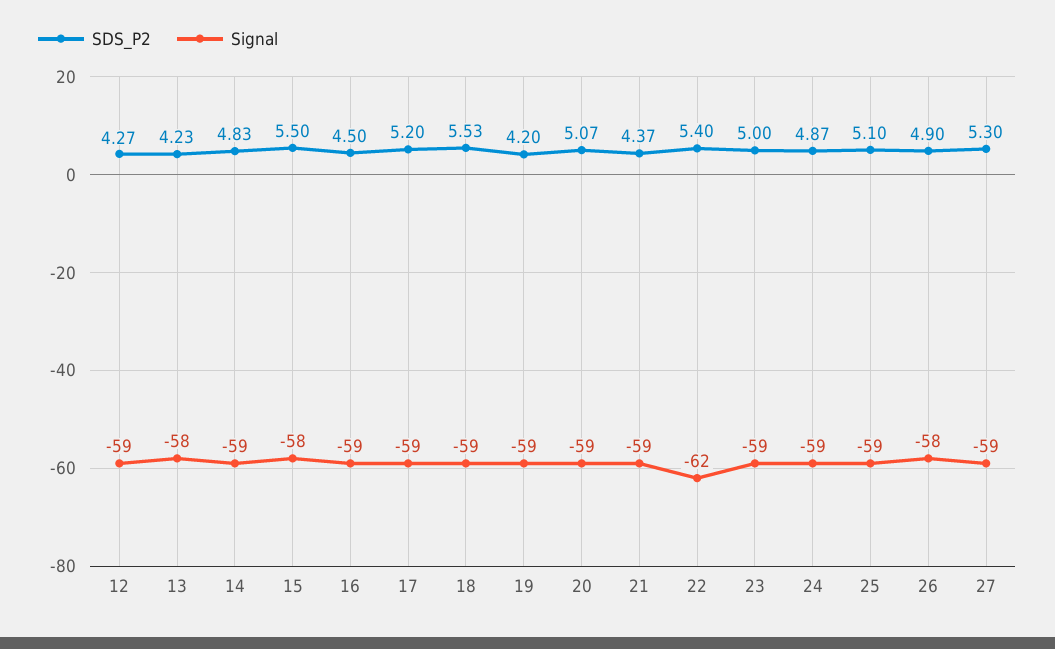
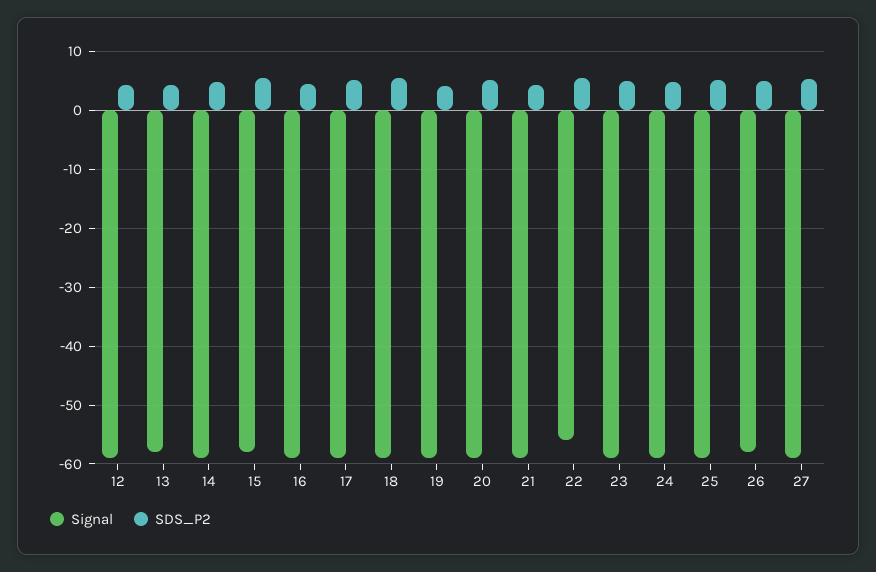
  {
    "SDS_P2": {
      "12": 4.27,
      "13": 4.23,
      "14": 4.83,
      "15": 5.5,
      "16": 4.5,
      "17": 5.2,
      "18": 5.53,
      "19": 4.2,
      "20": 5.07,
      "21": 4.37,
      "22": 5.4,
      "23": 5,
      "24": 4.87,
      "25": 5.1,
      "26": 4.9,
      "27": 5.3
    },
    "Signal": {
      "12": -59,
      "13": -58,
      "14": -59,
      "15": -58,
      "16": -59,
      "17": -59,
      "18": -59,
      "19": -59,
      "20": -59,
      "21": -59,
-     "22": -62,
+     "22": -56,
      "23": -59,
      "24": -59,
      "25": -59,
      "26": -58,
      "27": -59
    }
  }

